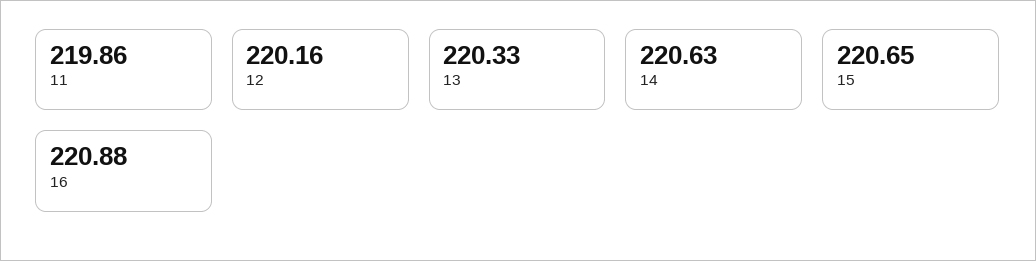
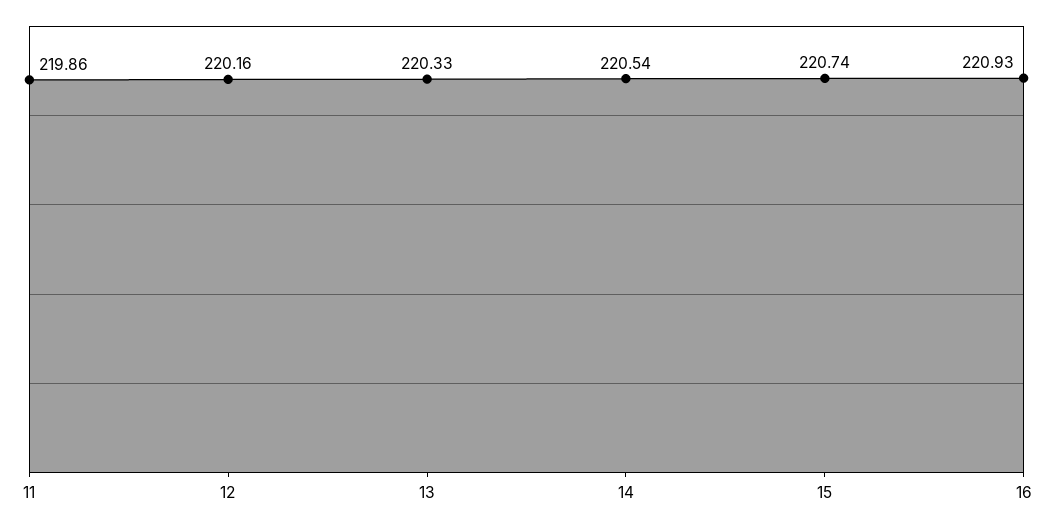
  {
    "11": 219.86,
    "12": 220.16,
    "13": 220.33,
-   "14": 220.63,
+   "14": 220.54,
-   "15": 220.65,
+   "15": 220.74,
-   "16": 220.88
+   "16": 220.93
  }

